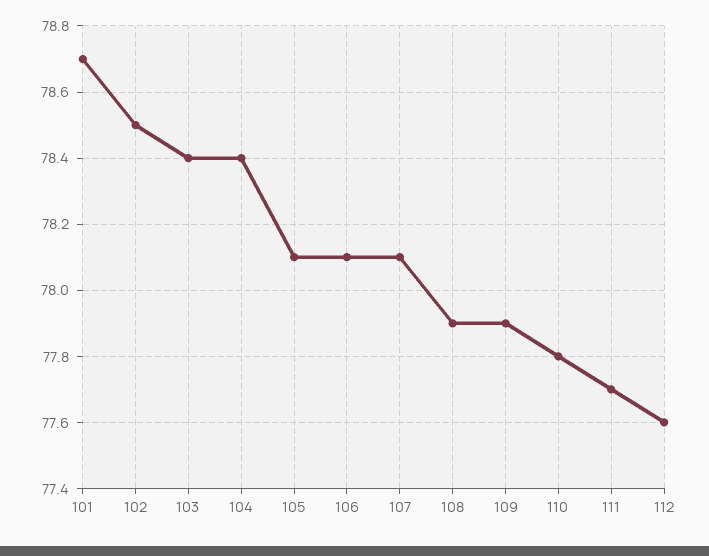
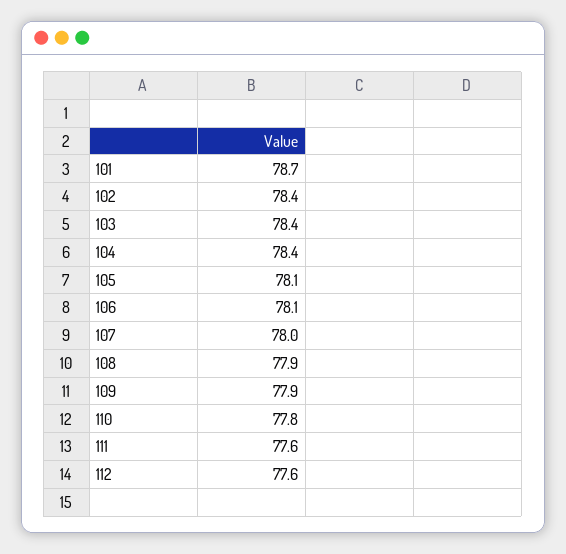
  {
    "101": 78.7,
-   "102": 78.5,
+   "102": 78.4,
    "103": 78.4,
    "104": 78.4,
    "105": 78.1,
    "106": 78.1,
-   "107": 78.1,
+   "107": 78,
    "108": 77.9,
    "109": 77.9,
    "110": 77.8,
-   "111": 77.7,
+   "111": 77.6,
    "112": 77.6
  }

